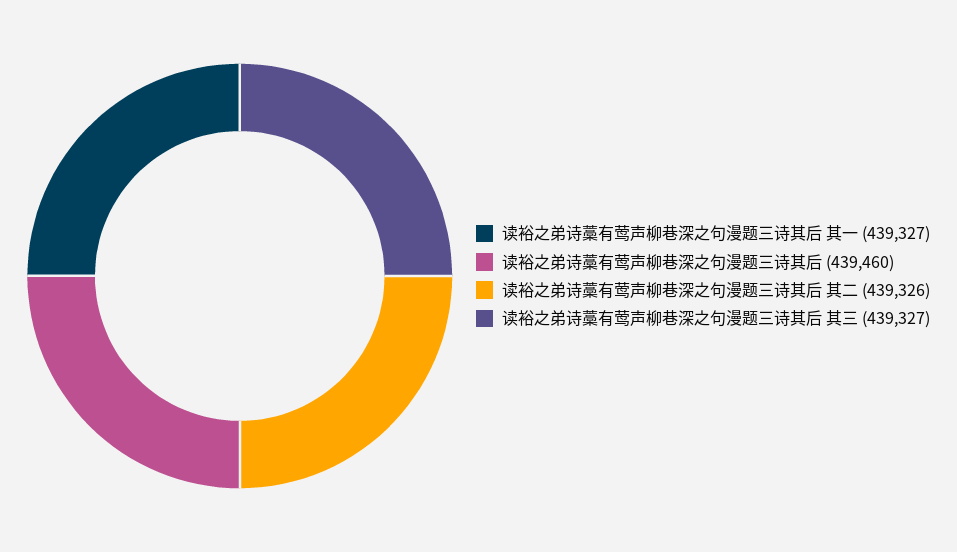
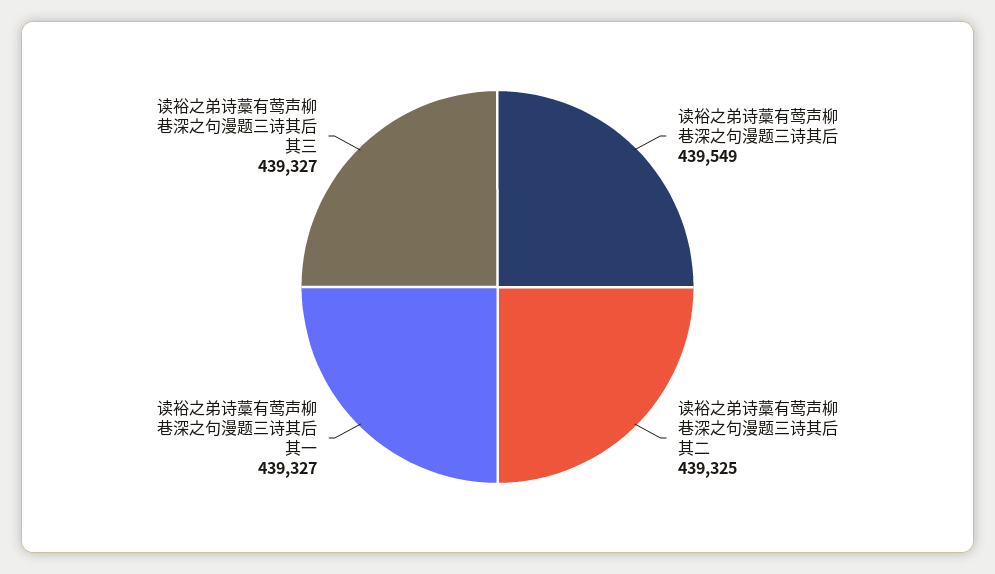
  {
    "读裕之弟诗藁有莺声柳巷深之句漫题三诗其后 其一": 439327,
-   "读裕之弟诗藁有莺声柳巷深之句漫题三诗其后": 439460,
+   "读裕之弟诗藁有莺声柳巷深之句漫题三诗其后": 439549,
-   "读裕之弟诗藁有莺声柳巷深之句漫题三诗其后 其二": 439326,
+   "读裕之弟诗藁有莺声柳巷深之句漫题三诗其后 其二": 439325,
    "读裕之弟诗藁有莺声柳巷深之句漫题三诗其后 其三": 439327
  }

